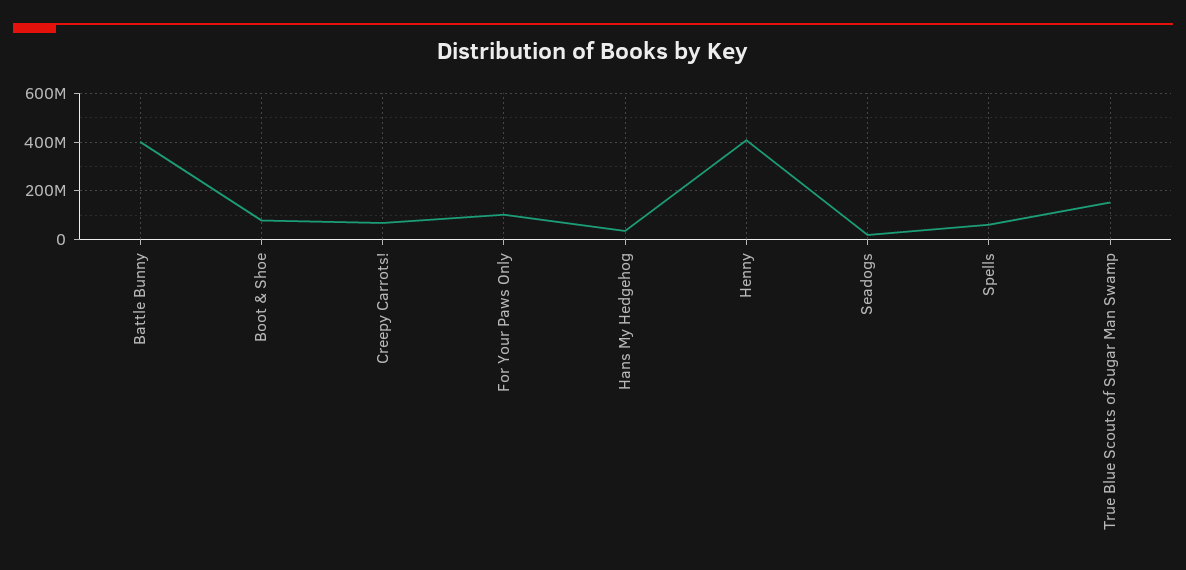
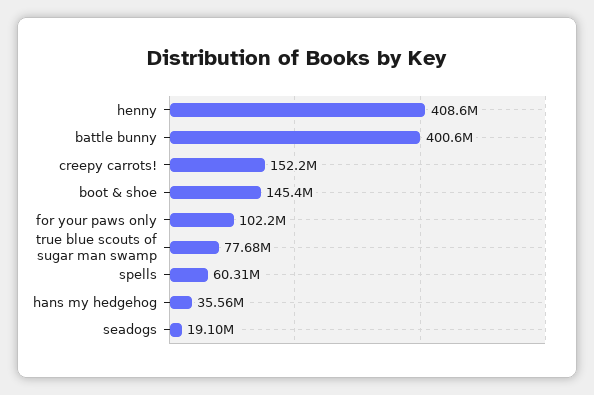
  {
    "Battle Bunny": 400600000,
-   "Boot & Shoe": 75000000,
+   "Boot & Shoe": 145400000,
-   "Creepy Carrots!": 75000000,
+   "Creepy Carrots!": 152200000,
    "For Your Paws Only": 102200000,
    "Hans My Hedgehog": 35560000,
    "Henny": 408600000,
    "Seadogs": 19100000,
    "Spells": 60310000,
-   "True Blue Scouts of Sugar Man Swamp": 150000000
+   "True Blue Scouts of Sugar Man Swamp": 77680000
  }

